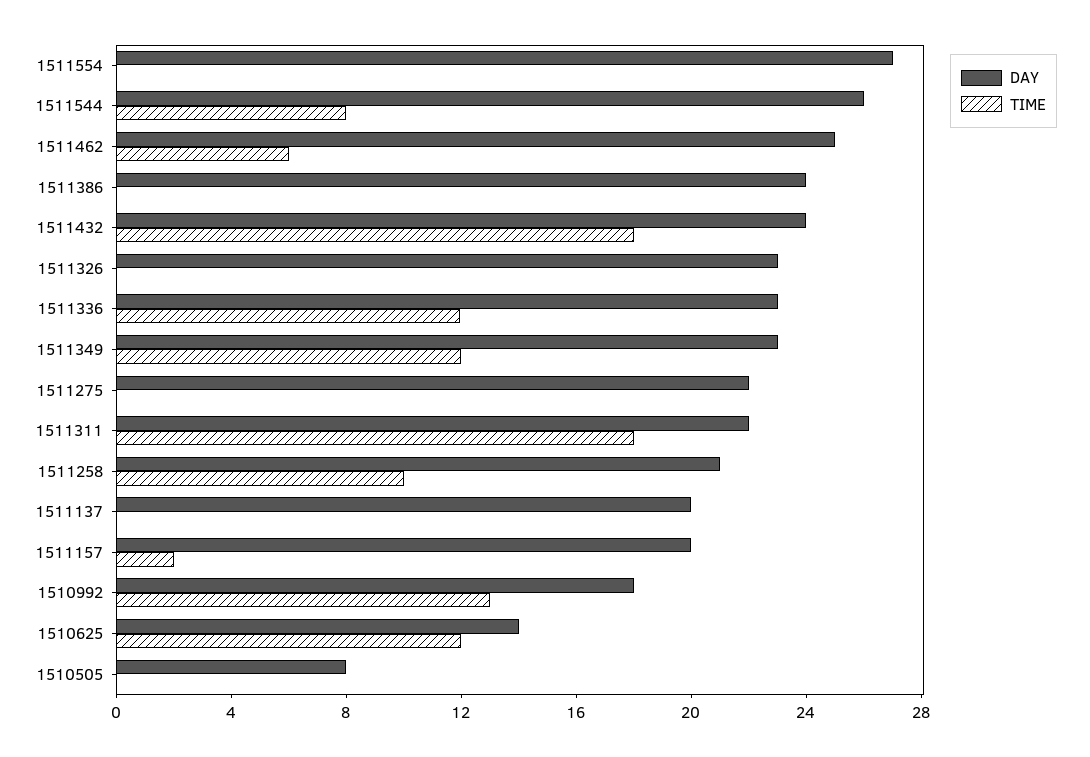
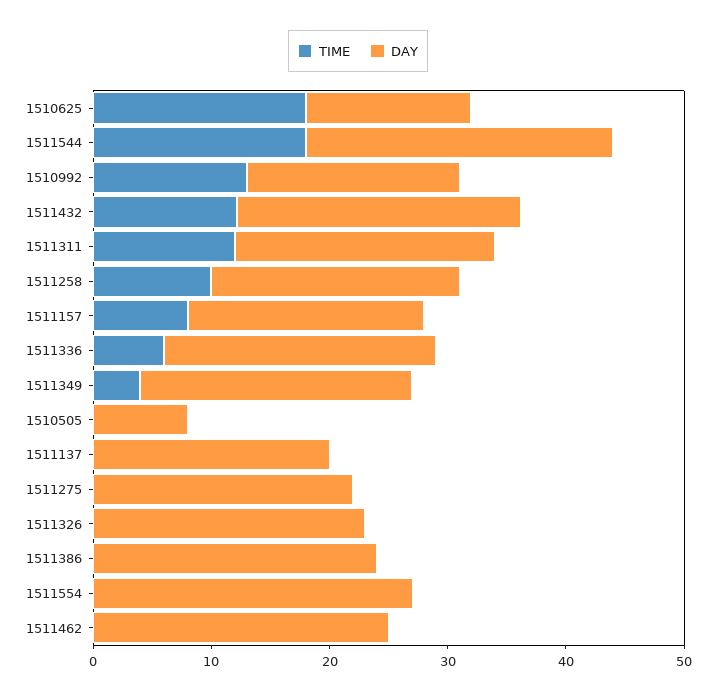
  {
    "DAY": {
      "1511554": 27,
      "1511544": 26,
      "1511462": 25,
      "1511386": 24,
      "1511432": 24,
      "1511326": 23,
      "1511336": 23,
      "1511349": 23,
      "1511275": 22,
      "1511311": 22,
      "1511258": 21,
      "1511137": 20,
      "1511157": 20,
      "1510992": 18,
      "1510625": 14,
      "1510505": 8
    },
    "TIME": {
      "1511554": 0,
-     "1511544": 8,
+     "1511544": 18,
-     "1511462": 6,
+     "1511462": 0,
      "1511386": 0,
-     "1511432": 18,
+     "1511432": 12,
      "1511326": 0,
-     "1511336": 12,
+     "1511336": 6,
-     "1511349": 12,
+     "1511349": 4,
      "1511275": 0,
-     "1511311": 18,
+     "1511311": 12,
      "1511258": 10,
      "1511137": 0,
-     "1511157": 2,
+     "1511157": 8,
      "1510992": 13,
-     "1510625": 12,
+     "1510625": 18,
      "1510505": 0
    }
  }

